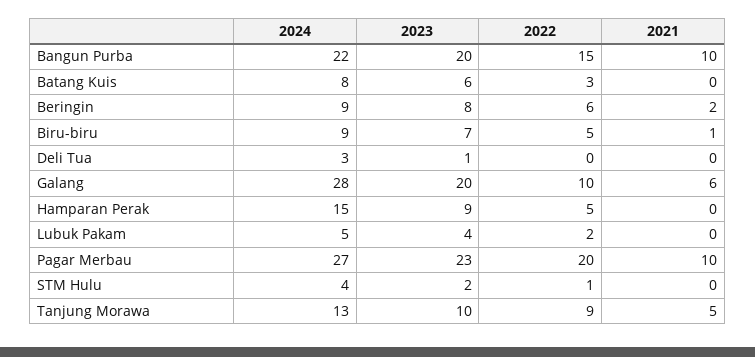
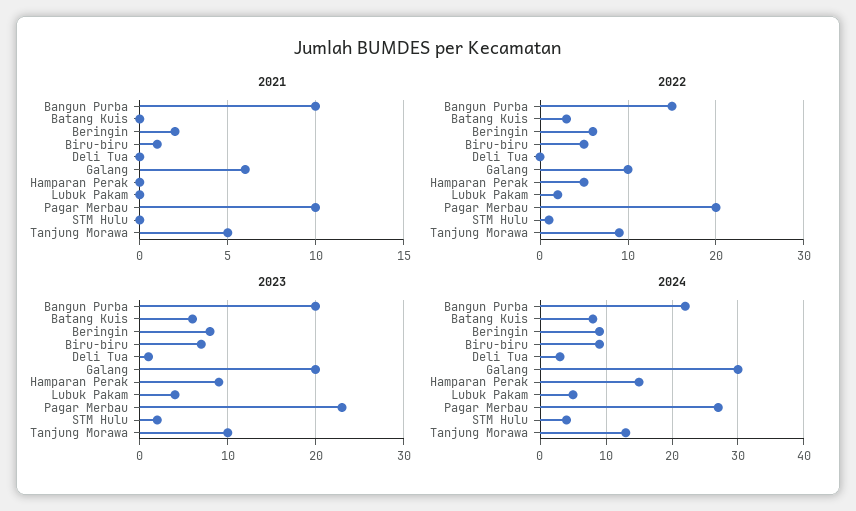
  {
    "2024": {
      "Bangun Purba": 22,
      "Batang Kuis": 8,
      "Beringin": 9,
      "Biru-biru": 9,
      "Deli Tua": 3,
-     "Galang": 28,
+     "Galang": 30,
      "Hamparan Perak": 15,
      "Lubuk Pakam": 5,
      "Pagar Merbau": 27,
      "STM Hulu": 4,
      "Tanjung Morawa": 13
    },
    "2023": {
      "Bangun Purba": 20,
      "Batang Kuis": 6,
      "Beringin": 8,
      "Biru-biru": 7,
      "Deli Tua": 1,
      "Galang": 20,
      "Hamparan Perak": 9,
      "Lubuk Pakam": 4,
      "Pagar Merbau": 23,
      "STM Hulu": 2,
      "Tanjung Morawa": 10
    },
    "2022": {
      "Bangun Purba": 15,
      "Batang Kuis": 3,
      "Beringin": 6,
      "Biru-biru": 5,
      "Deli Tua": 0,
      "Galang": 10,
      "Hamparan Perak": 5,
      "Lubuk Pakam": 2,
      "Pagar Merbau": 20,
      "STM Hulu": 1,
      "Tanjung Morawa": 9
    },
    "2021": {
      "Bangun Purba": 10,
      "Batang Kuis": 0,
      "Beringin": 2,
      "Biru-biru": 1,
      "Deli Tua": 0,
      "Galang": 6,
      "Hamparan Perak": 0,
      "Lubuk Pakam": 0,
      "Pagar Merbau": 10,
      "STM Hulu": 0,
      "Tanjung Morawa": 5
    }
  }

